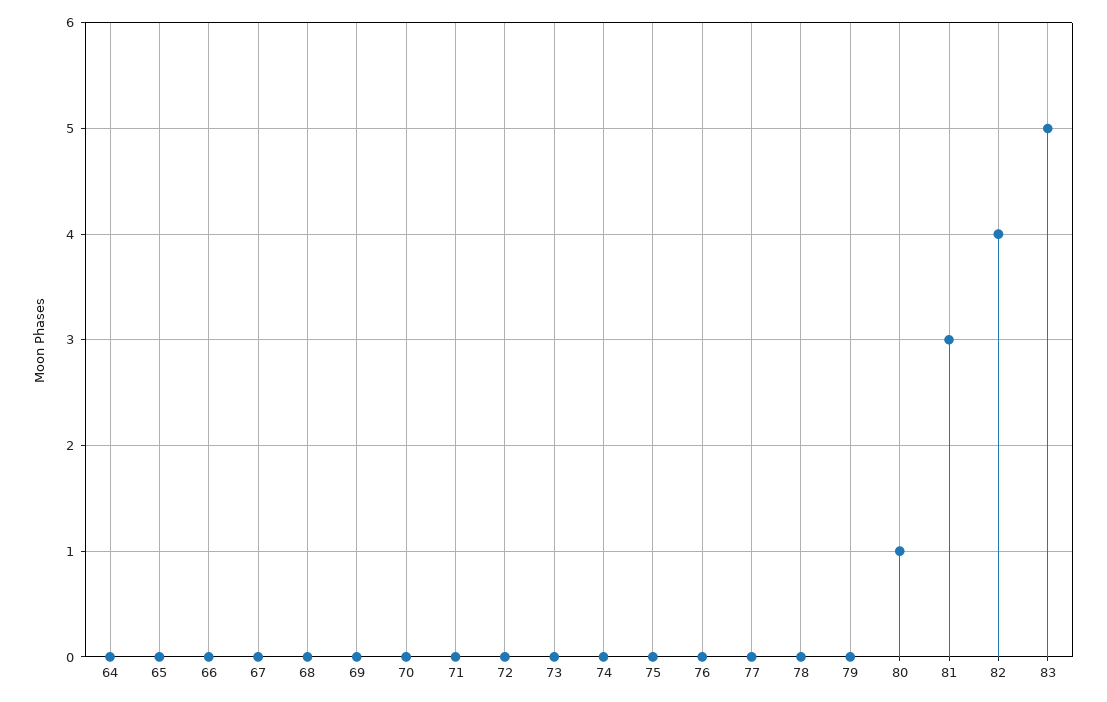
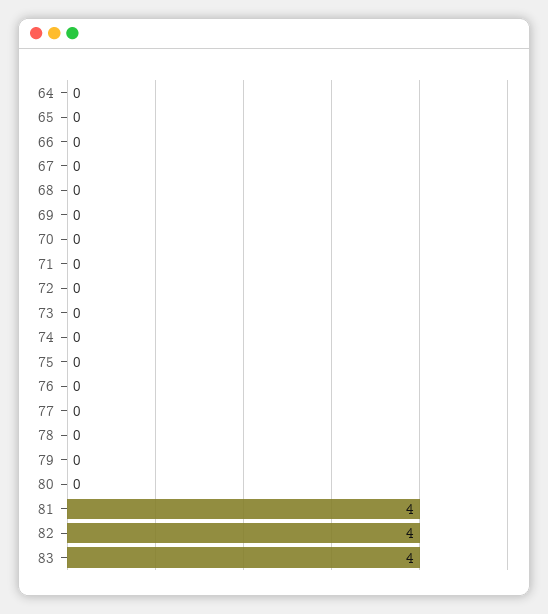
  {
    "64": 0,
    "65": 0,
    "66": 0,
    "67": 0,
    "68": 0,
    "69": 0,
    "70": 0,
    "71": 0,
    "72": 0,
    "73": 0,
    "74": 0,
    "75": 0,
    "76": 0,
    "77": 0,
    "78": 0,
    "79": 0,
-   "80": 1,
+   "80": 0,
-   "81": 3,
+   "81": 4,
    "82": 4,
-   "83": 5
+   "83": 4
  }

